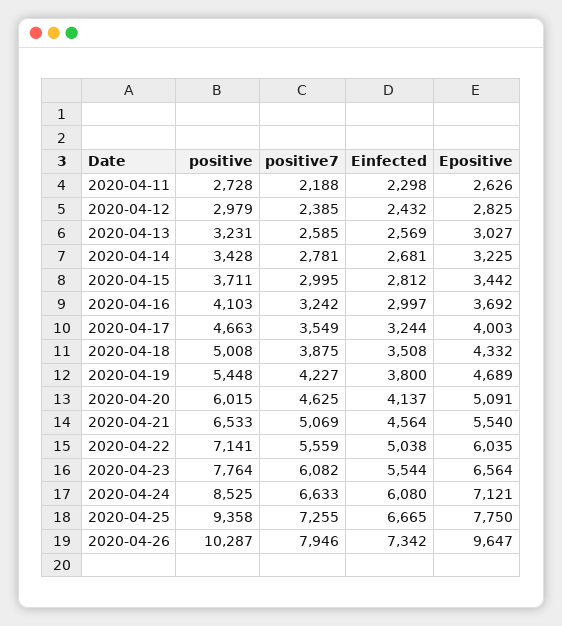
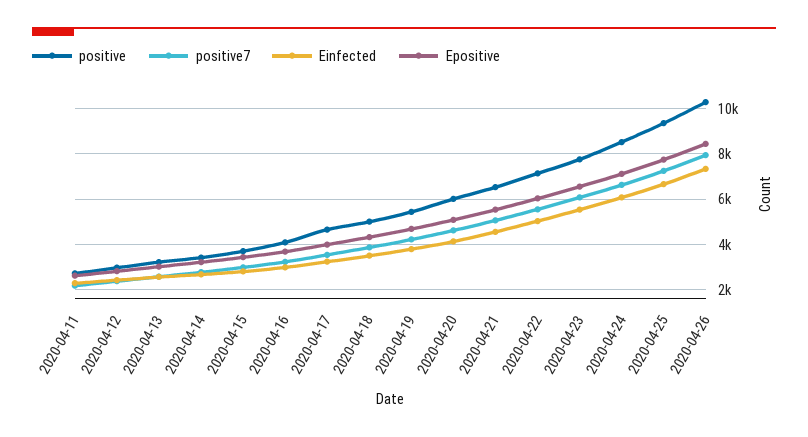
  {
    "positive": {
      "2020-04-11": 2728,
      "2020-04-12": 2979,
      "2020-04-13": 3231,
      "2020-04-14": 3428,
      "2020-04-15": 3711,
      "2020-04-16": 4103,
      "2020-04-17": 4663,
      "2020-04-18": 5008,
      "2020-04-19": 5448,
      "2020-04-20": 6015,
      "2020-04-21": 6533,
      "2020-04-22": 7141,
      "2020-04-23": 7764,
      "2020-04-24": 8525,
      "2020-04-25": 9358,
      "2020-04-26": 10287
    },
    "positive7": {
      "2020-04-11": 2188,
      "2020-04-12": 2385,
      "2020-04-13": 2585,
      "2020-04-14": 2781,
      "2020-04-15": 2995,
      "2020-04-16": 3242,
      "2020-04-17": 3549,
      "2020-04-18": 3875,
      "2020-04-19": 4227,
      "2020-04-20": 4625,
      "2020-04-21": 5069,
      "2020-04-22": 5559,
      "2020-04-23": 6082,
      "2020-04-24": 6633,
      "2020-04-25": 7255,
      "2020-04-26": 7946
    },
    "Einfected": {
      "2020-04-11": 2298,
      "2020-04-12": 2432,
      "2020-04-13": 2569,
      "2020-04-14": 2681,
      "2020-04-15": 2812,
      "2020-04-16": 2997,
      "2020-04-17": 3244,
      "2020-04-18": 3508,
      "2020-04-19": 3800,
      "2020-04-20": 4137,
      "2020-04-21": 4564,
      "2020-04-22": 5038,
      "2020-04-23": 5544,
      "2020-04-24": 6080,
      "2020-04-25": 6665,
      "2020-04-26": 7342
    },
    "Epositive": {
      "2020-04-11": 2626,
      "2020-04-12": 2825,
      "2020-04-13": 3027,
      "2020-04-14": 3225,
      "2020-04-15": 3442,
      "2020-04-16": 3692,
      "2020-04-17": 4003,
      "2020-04-18": 4332,
      "2020-04-19": 4689,
      "2020-04-20": 5091,
      "2020-04-21": 5540,
      "2020-04-22": 6035,
      "2020-04-23": 6564,
      "2020-04-24": 7121,
      "2020-04-25": 7750,
-     "2020-04-26": 9647
+     "2020-04-26": 8500
    }
  }

